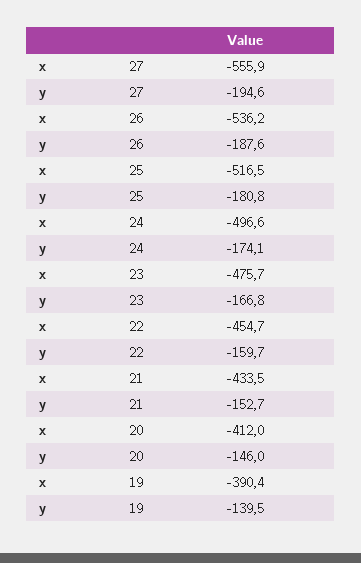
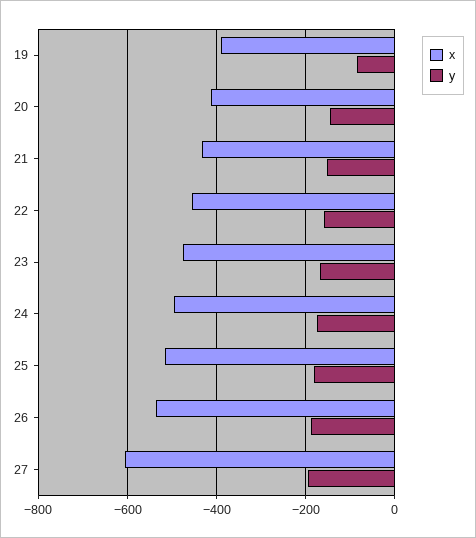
  {
    "x": {
-     "27": -555.9,
+     "27": -600,
      "26": -536.2,
      "25": -516.5,
      "24": -496.6,
      "23": -475.7,
      "22": -454.7,
      "21": -433.5,
      "20": -412,
      "19": -390.4
    },
    "y": {
      "27": -194.6,
      "26": -187.6,
      "25": -180.8,
      "24": -174.1,
      "23": -166.8,
      "22": -159.7,
      "21": -152.7,
      "20": -146,
-     "19": -139.5
+     "19": -80
    }
  }

